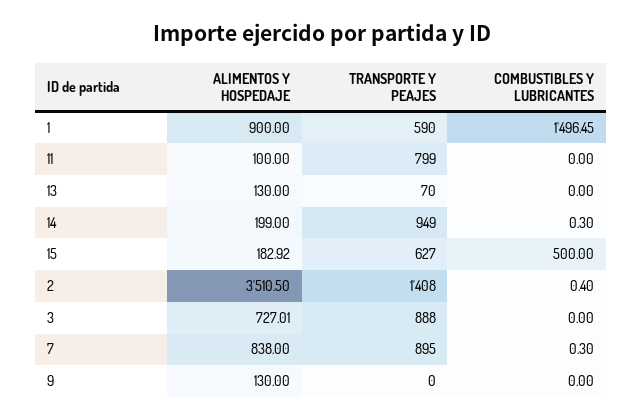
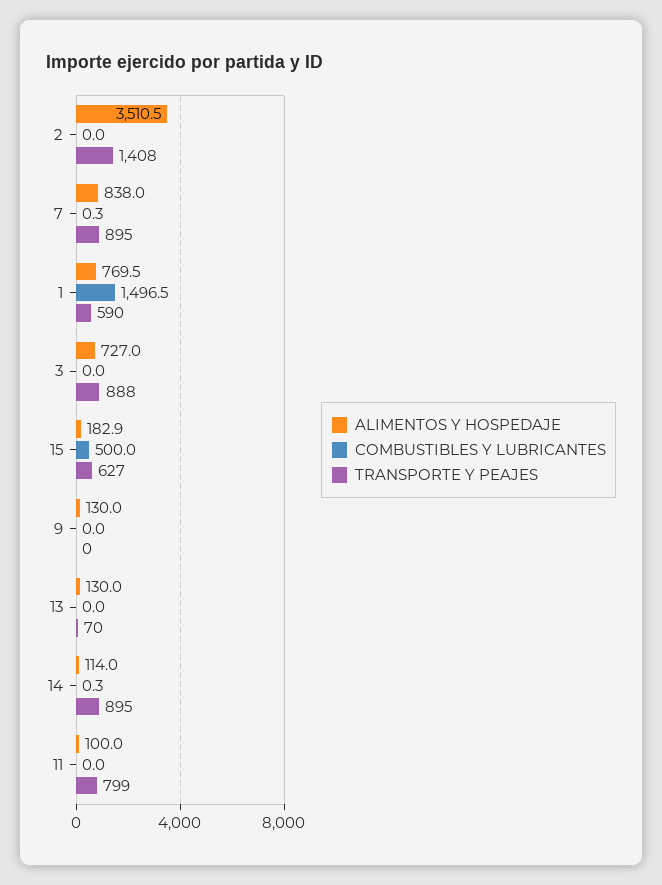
  {
    "ALIMENTOS Y HOSPEDAJE": {
-     "1": 900,
+     "1": 769.5,
      "11": 100,
      "13": 130,
-     "14": 199,
+     "14": 114,
      "15": 182.92,
      "2": 3510.5,
      "3": 727.01,
      "7": 838,
      "9": 130
    },
    "TRANSPORTE Y PEAJES": {
      "1": 590,
      "11": 799,
      "13": 70,
-     "14": 949,
+     "14": 895,
      "15": 627,
      "2": 1408,
      "3": 888,
      "7": 895,
      "9": 0
    },
    "COMBUSTIBLES Y LUBRICANTES": {
      "1": 1496.45,
      "11": 0,
      "13": 0,
      "14": 0.3,
      "15": 500,
-     "2": 0.4,
+     "2": 0,
      "3": 0,
      "7": 0.3,
      "9": 0
    }
  }

